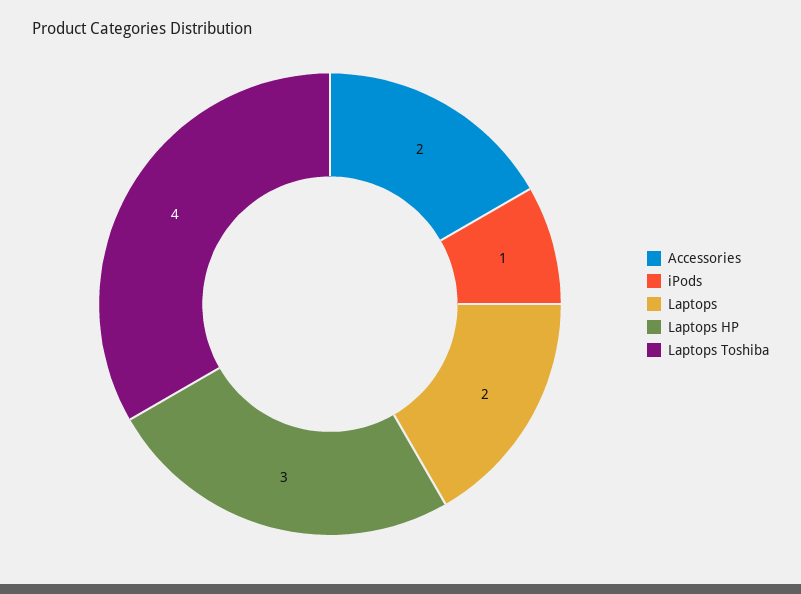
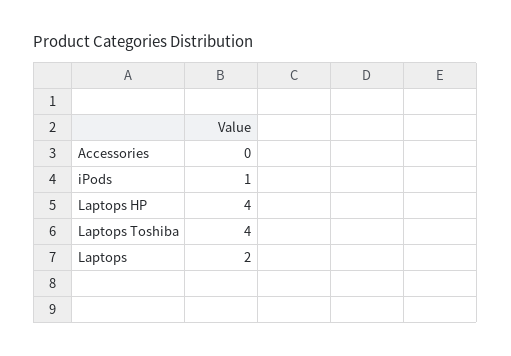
  {
-   "Accessories": 2,
+   "Accessories": 0,
    "iPods": 1,
    "Laptops": 2,
-   "Laptops HP": 3,
+   "Laptops HP": 4,
    "Laptops Toshiba": 4
  }

